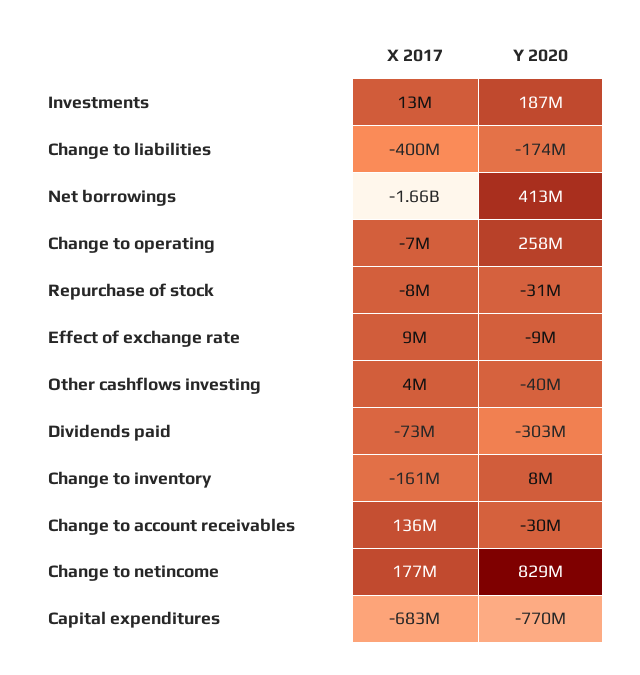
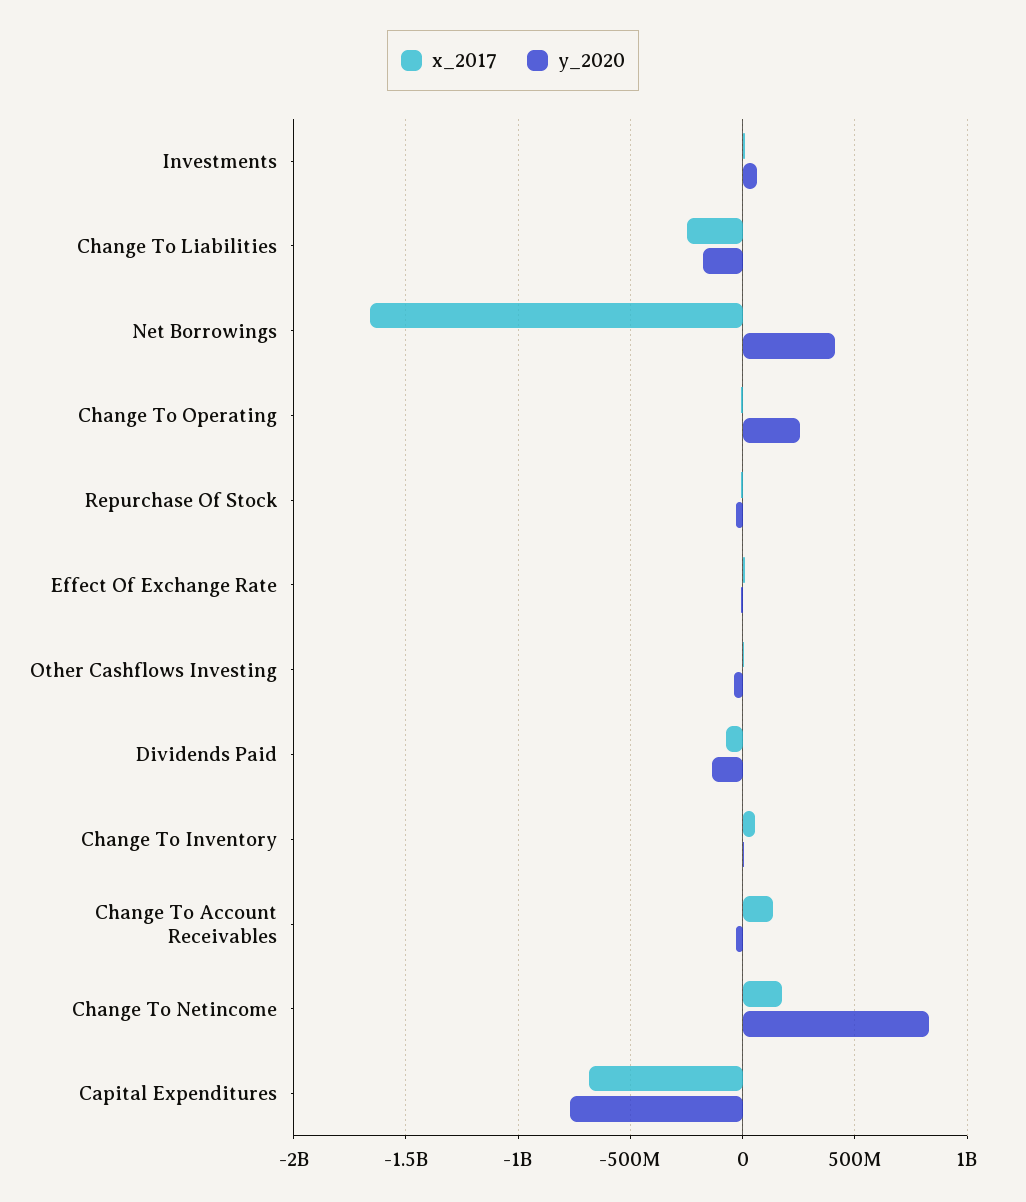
  {
    "X 2017": {
      "Investments": 13000000,
-     "Change to liabilities": -400000000,
+     "Change to liabilities": -250000000,
      "Net borrowings": -1660000000,
      "Change to operating": -7000000,
      "Repurchase of stock": -8000000,
      "Effect of exchange rate": 9000000,
      "Other cashflows investing": 4000000,
      "Dividends paid": -73000000,
-     "Change to inventory": -161000000,
+     "Change to inventory": 50000000,
      "Change to account receivables": 136000000,
      "Change to netincome": 177000000,
      "Capital expenditures": -683000000
    },
    "Y 2020": {
-     "Investments": 187000000,
+     "Investments": 50000000,
      "Change to liabilities": -174000000,
      "Net borrowings": 413000000,
      "Change to operating": 258000000,
      "Repurchase of stock": -31000000,
      "Effect of exchange rate": -9000000,
      "Other cashflows investing": -40000000,
-     "Dividends paid": -303000000,
+     "Dividends paid": -150000000,
      "Change to inventory": 8000000,
      "Change to account receivables": -30000000,
      "Change to netincome": 829000000,
      "Capital expenditures": -770000000
    }
  }

